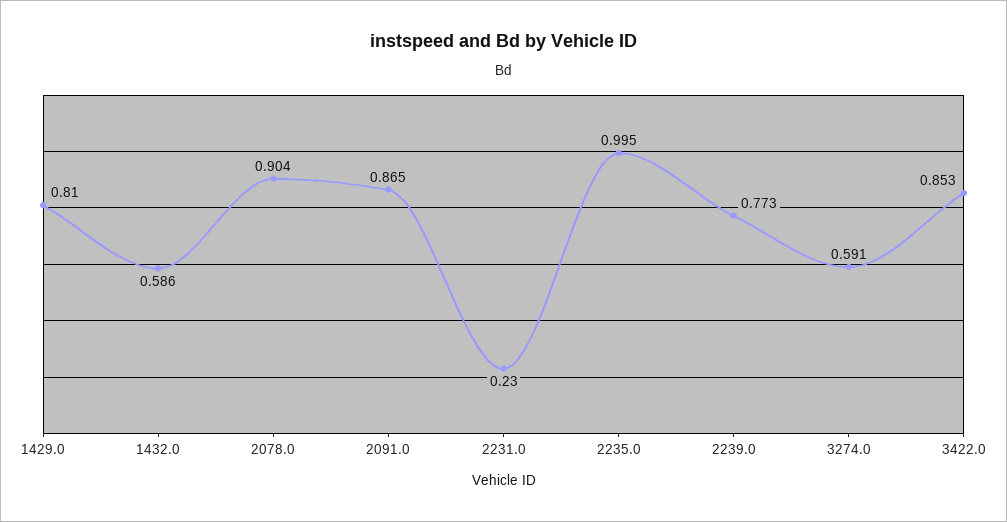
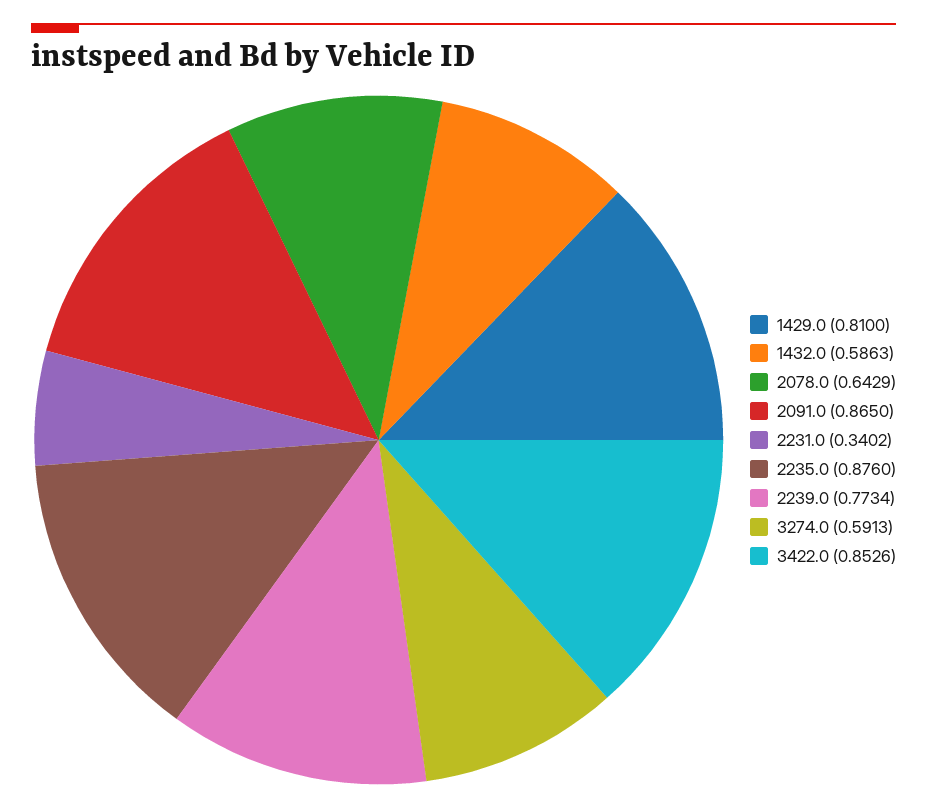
  {
    "1429.0": 0.81,
    "1432.0": 0.5863,
-   "2078.0": 0.904,
+   "2078.0": 0.6429,
    "2091.0": 0.865,
-   "2231.0": 0.23,
+   "2231.0": 0.3402,
-   "2235.0": 0.995,
+   "2235.0": 0.876,
    "2239.0": 0.7734,
    "3274.0": 0.5913,
    "3422.0": 0.8526
  }

